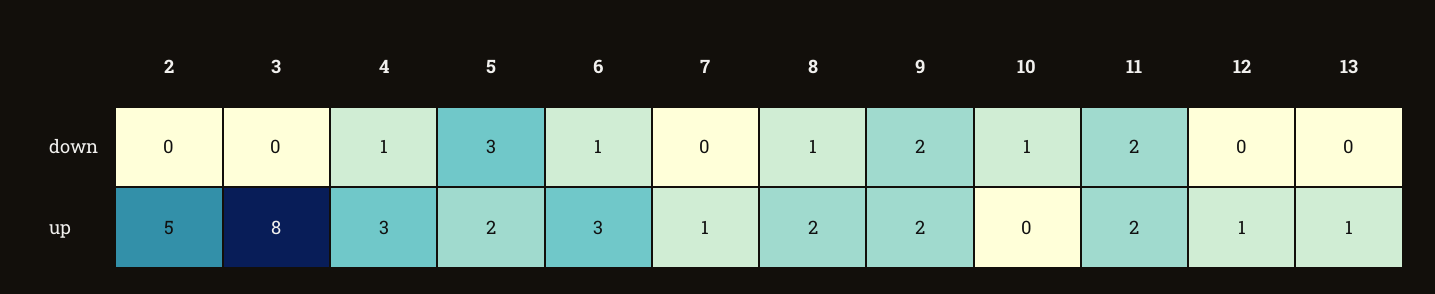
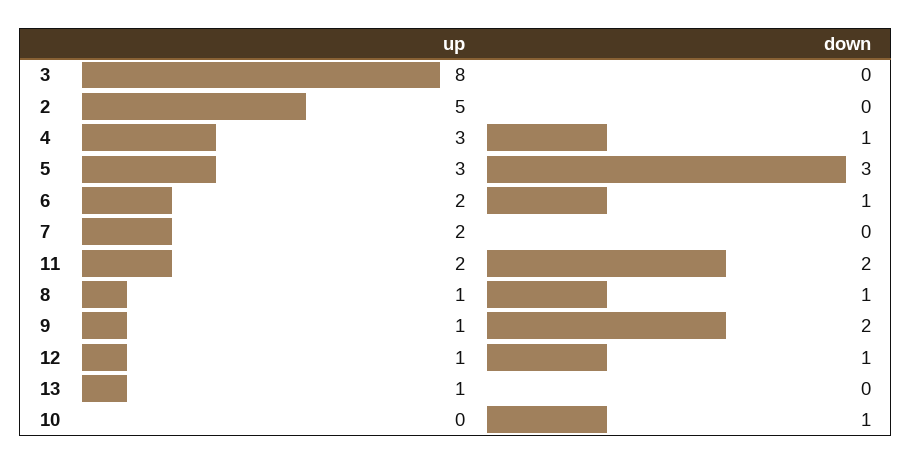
  {
    "2": {
      "down": 0,
      "up": 5
    },
    "3": {
      "down": 0,
      "up": 8
    },
    "4": {
      "down": 1,
      "up": 3
    },
    "5": {
      "down": 3,
-     "up": 2
+     "up": 3
    },
    "6": {
      "down": 1,
-     "up": 3
+     "up": 2
    },
    "7": {
      "down": 0,
-     "up": 1
+     "up": 2
    },
    "8": {
      "down": 1,
-     "up": 2
+     "up": 1
    },
    "9": {
      "down": 2,
-     "up": 2
+     "up": 1
    },
    "10": {
      "down": 1,
      "up": 0
    },
    "11": {
      "down": 2,
      "up": 2
    },
    "12": {
-     "down": 0,
+     "down": 1,
      "up": 1
    },
    "13": {
      "down": 0,
      "up": 1
    }
  }

